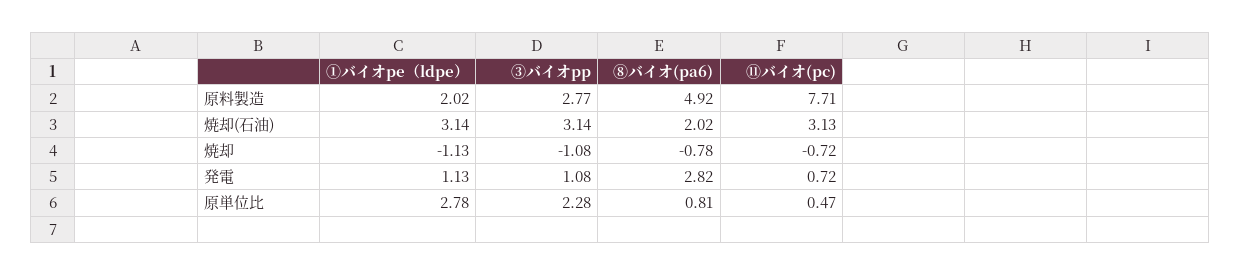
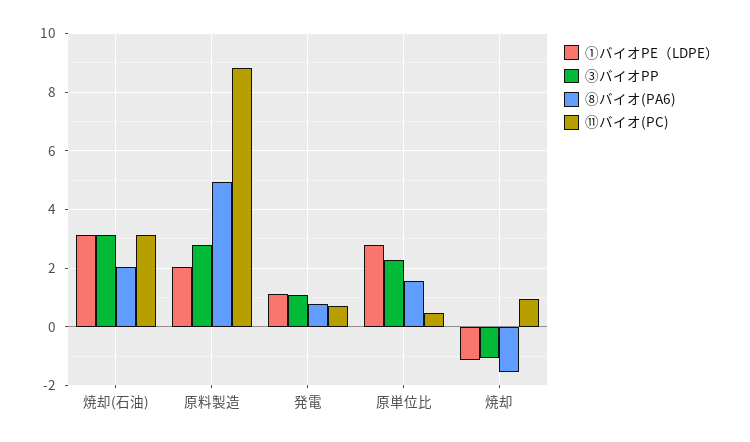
  {
    "①バイオpe（ldpe）": {
      "原料製造": 2.02,
      "焼却(石油)": 3.14,
      "焼却": -1.13,
      "発電": 1.13,
      "原単位比": 2.78
    },
    "③バイオpp": {
      "原料製造": 2.77,
      "焼却(石油)": 3.14,
      "焼却": -1.08,
      "発電": 1.08,
      "原単位比": 2.28
    },
    "⑧バイオ(pa6)": {
      "原料製造": 4.92,
      "焼却(石油)": 2.02,
-     "焼却": -0.78,
+     "焼却": -1.5,
-     "発電": 2.82,
+     "発電": 0.75,
-     "原単位比": 0.81
+     "原単位比": 1.5
    },
    "⑪バイオ(pc)": {
-     "原料製造": 7.71,
+     "原料製造": 8.75,
      "焼却(石油)": 3.13,
-     "焼却": -0.72,
+     "焼却": 1,
      "発電": 0.72,
      "原単位比": 0.47
    }
  }

